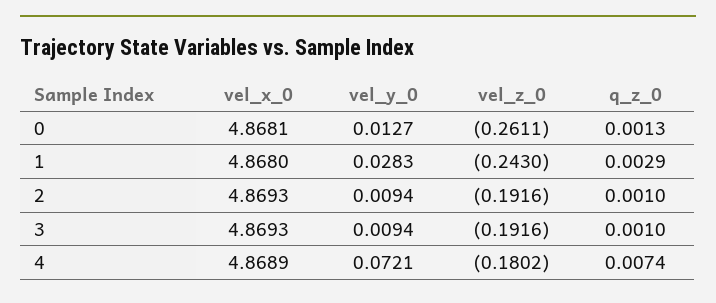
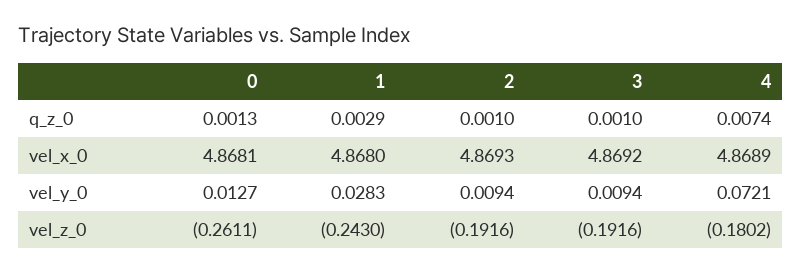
  {
    "vel_x_0": {
      "0": 4.8681,
      "1": 4.868,
      "2": 4.8693,
-     "3": 4.8693,
+     "3": 4.8692,
      "4": 4.8689
    },
    "vel_y_0": {
      "0": 0.0127,
      "1": 0.0283,
      "2": 0.0094,
      "3": 0.0094,
      "4": 0.0721
    },
    "vel_z_0": {
      "0": -0.2611,
      "1": -0.243,
      "2": -0.1916,
      "3": -0.1916,
      "4": -0.1802
    },
    "q_z_0": {
      "0": 0.0013,
      "1": 0.0029,
      "2": 0.001,
      "3": 0.001,
      "4": 0.0074
    }
  }

